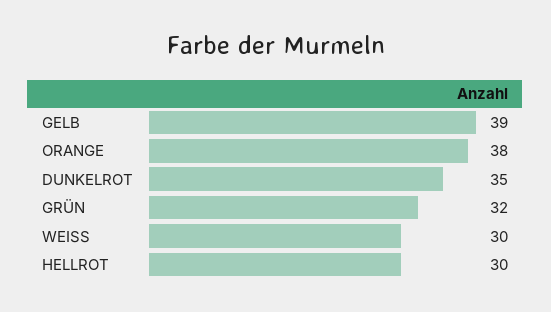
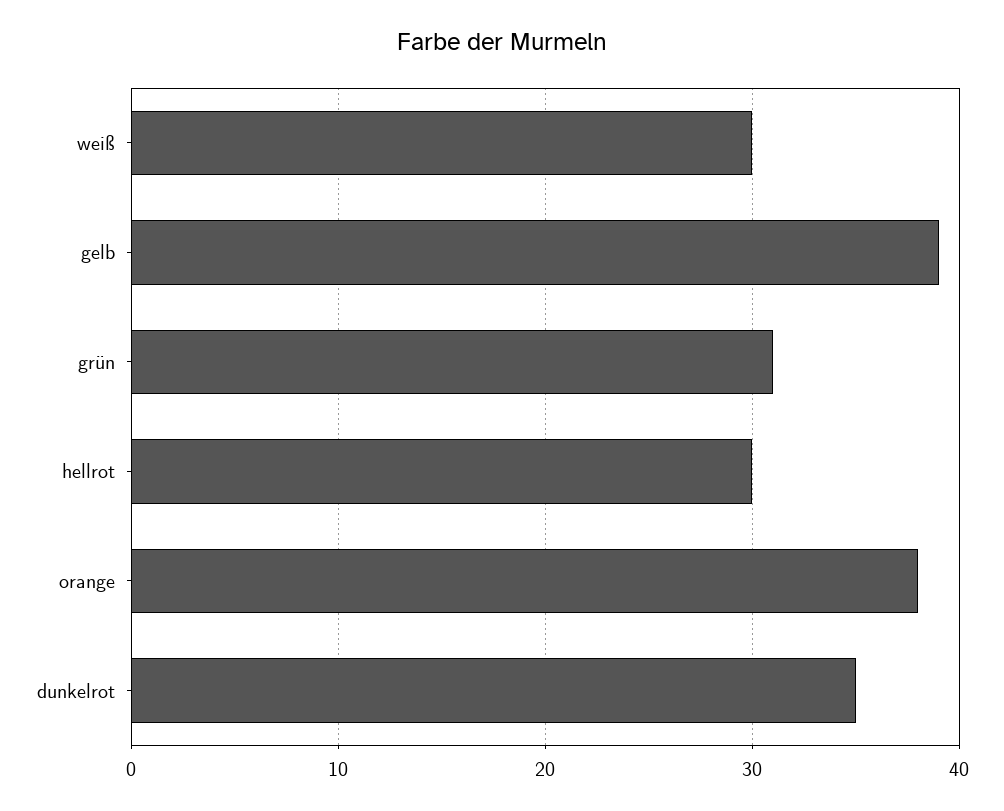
  {
    "GELB": 39,
    "ORANGE": 38,
    "DUNKELROT": 35,
-   "GRÜN": 32,
+   "GRÜN": 31,
    "WEISS": 30,
    "HELLROT": 30
  }

